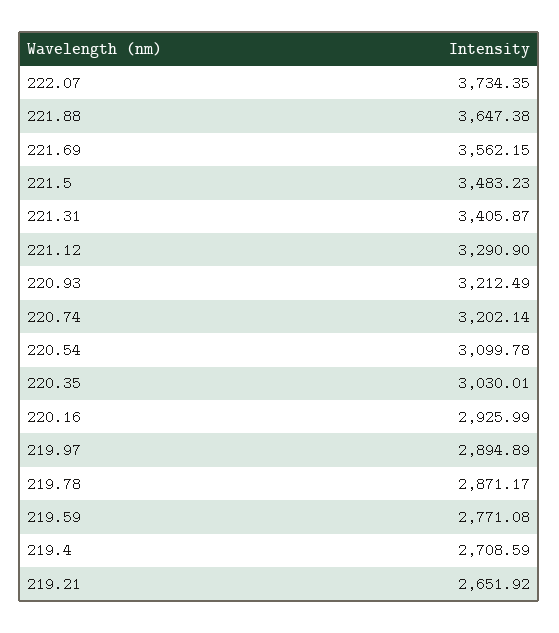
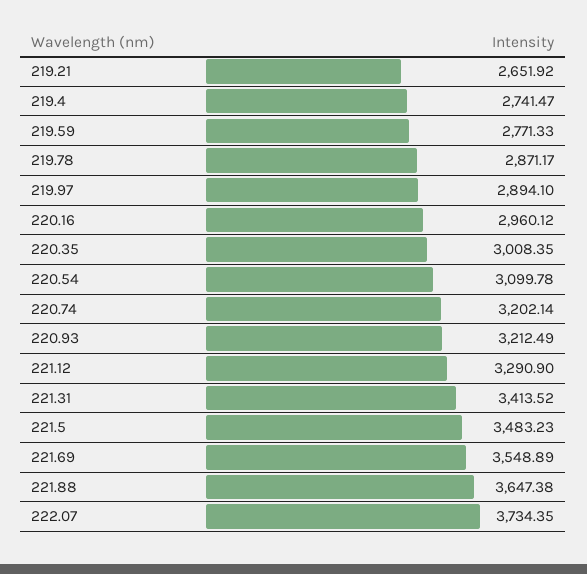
  {
    "222.07": 3734.35,
    "221.88": 3647.38,
-   "221.69": 3562.15,
+   "221.69": 3548.89,
    "221.5": 3483.23,
-   "221.31": 3405.87,
+   "221.31": 3413.52,
    "221.12": 3290.9,
    "220.93": 3212.49,
    "220.74": 3202.14,
    "220.54": 3099.78,
-   "220.35": 3030.01,
+   "220.35": 3008.35,
-   "220.16": 2925.99,
+   "220.16": 2960.12,
-   "219.97": 2894.89,
+   "219.97": 2894.1,
    "219.78": 2871.17,
-   "219.59": 2771.08,
+   "219.59": 2771.33,
-   "219.4": 2708.59,
+   "219.4": 2741.47,
    "219.21": 2651.92
  }

